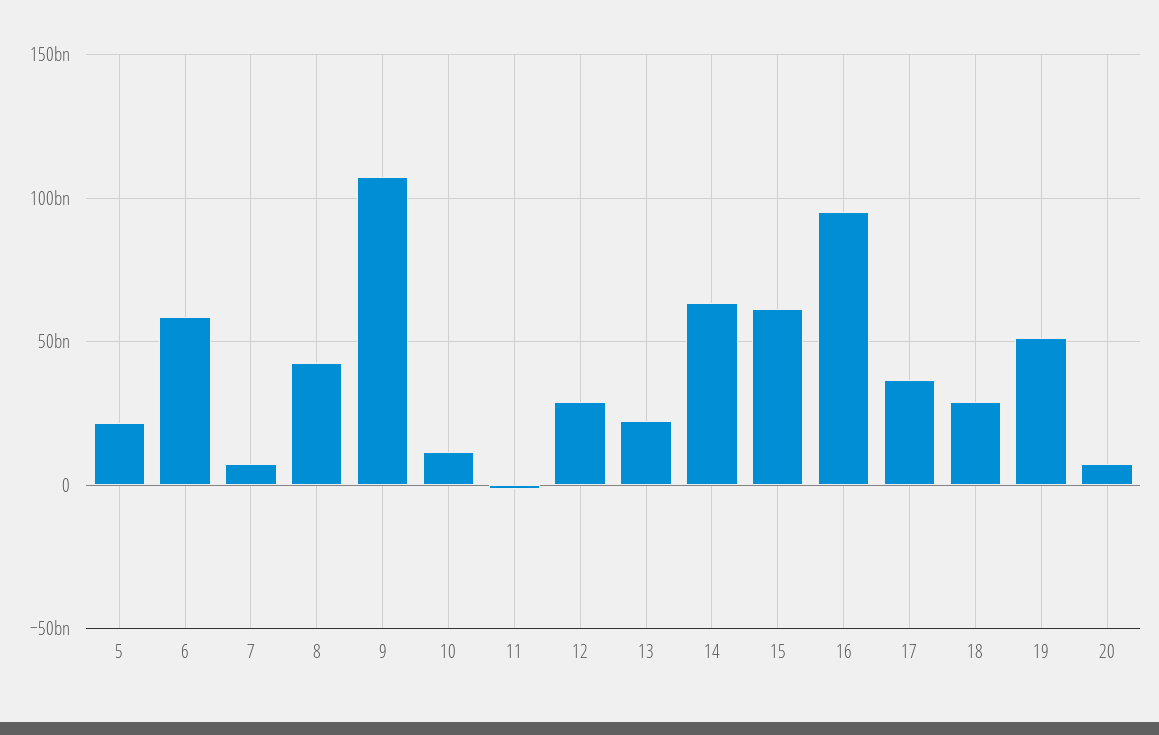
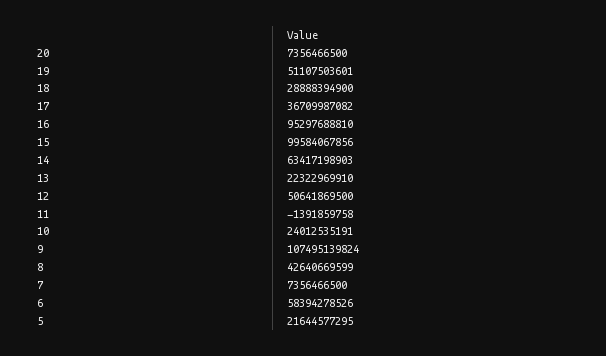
  {
    "5": 21644577295,
    "6": 58394278526,
    "7": 7356466500,
    "8": 42640669599,
    "9": 107495139824,
-   "10": 10000000000,
+   "10": 24012535191,
    "11": -1391859758,
-   "12": 30000000000,
+   "12": 50641869500,
    "13": 22322969910,
    "14": 63417198903,
-   "15": 60000000000,
+   "15": 99584067856,
    "16": 95297688810,
    "17": 36709987082,
    "18": 28888394900,
    "19": 51107503601,
    "20": 7356466500
  }

